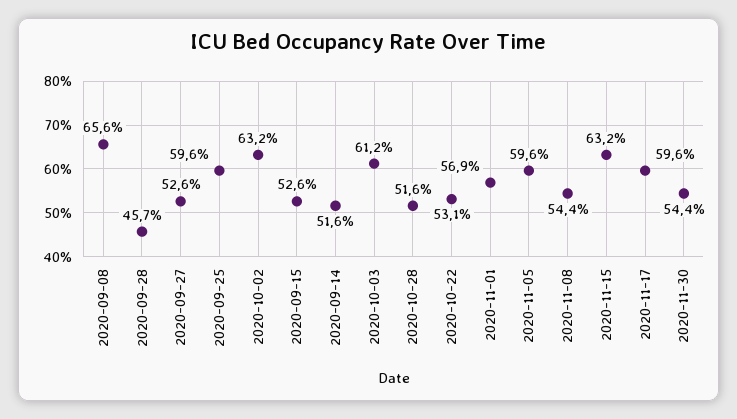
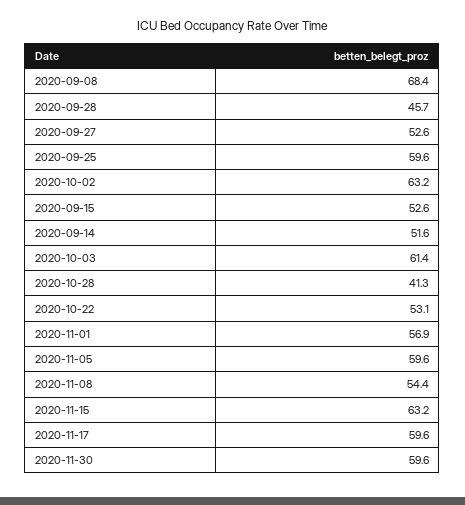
  {
-   "2020-09-08": 65.6,
+   "2020-09-08": 68.4,
    "2020-09-28": 45.7,
    "2020-09-27": 52.6,
    "2020-09-25": 59.6,
    "2020-10-02": 63.2,
    "2020-09-15": 52.6,
    "2020-09-14": 51.6,
-   "2020-10-03": 61.2,
+   "2020-10-03": 61.4,
-   "2020-10-28": 51.6,
+   "2020-10-28": 41.3,
    "2020-10-22": 53.1,
    "2020-11-01": 56.9,
    "2020-11-05": 59.6,
    "2020-11-08": 54.4,
    "2020-11-15": 63.2,
    "2020-11-17": 59.6,
-   "2020-11-30": 54.4
+   "2020-11-30": 59.6
  }

